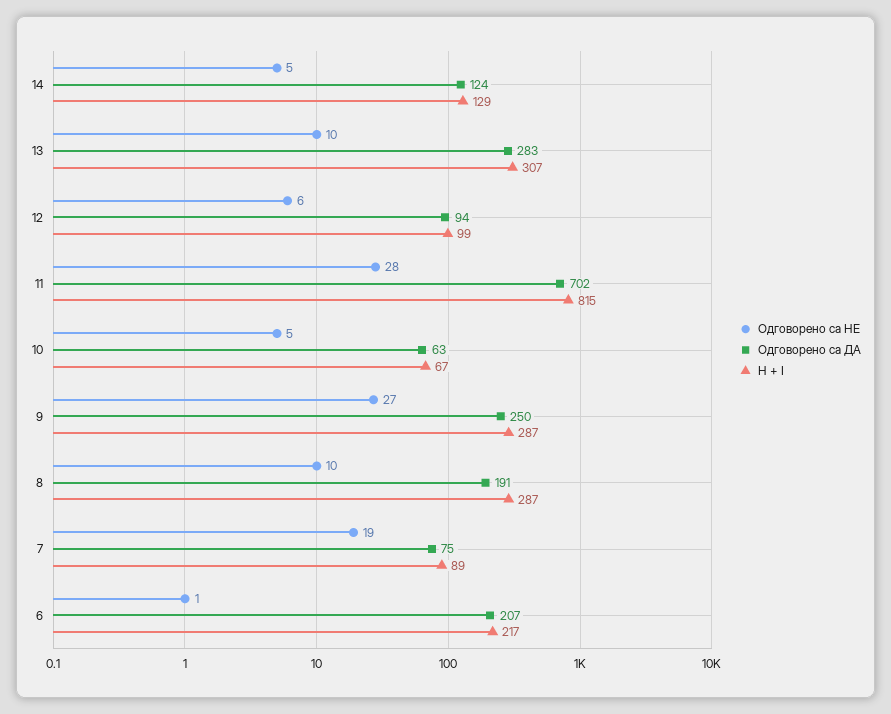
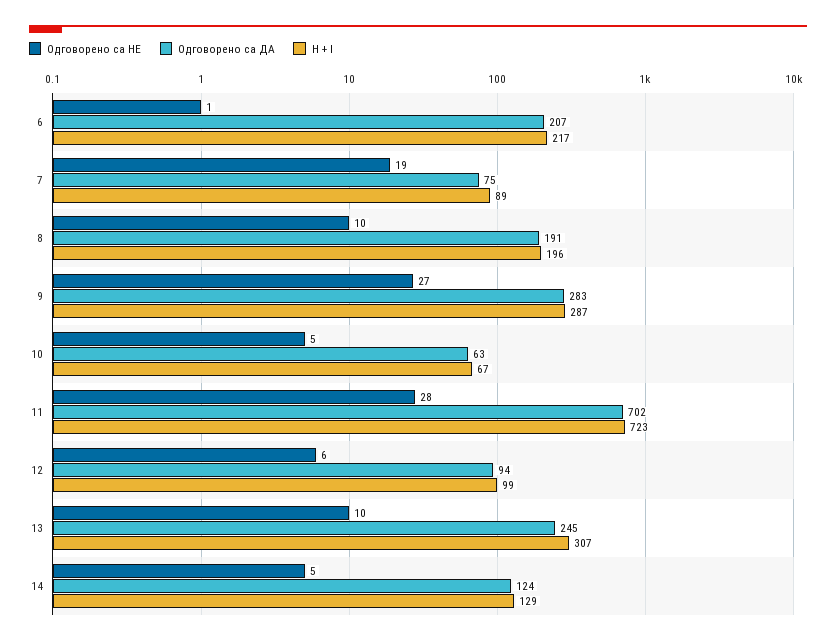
  {
    "Одговорено са НЕ": {
      "14": 5,
      "13": 10,
      "12": 6,
      "11": 28,
      "10": 5,
      "9": 27,
      "8": 10,
      "7": 19,
      "6": 1
    },
    "Одговорено са ДА": {
      "14": 124,
-     "13": 283,
+     "13": 245,
      "12": 94,
      "11": 702,
      "10": 63,
-     "9": 250,
+     "9": 283,
      "8": 191,
      "7": 75,
      "6": 207
    },
    "H + I": {
      "14": 129,
      "13": 307,
      "12": 99,
-     "11": 815,
+     "11": 723,
      "10": 67,
      "9": 287,
-     "8": 287,
+     "8": 196,
      "7": 89,
      "6": 217
    }
  }

